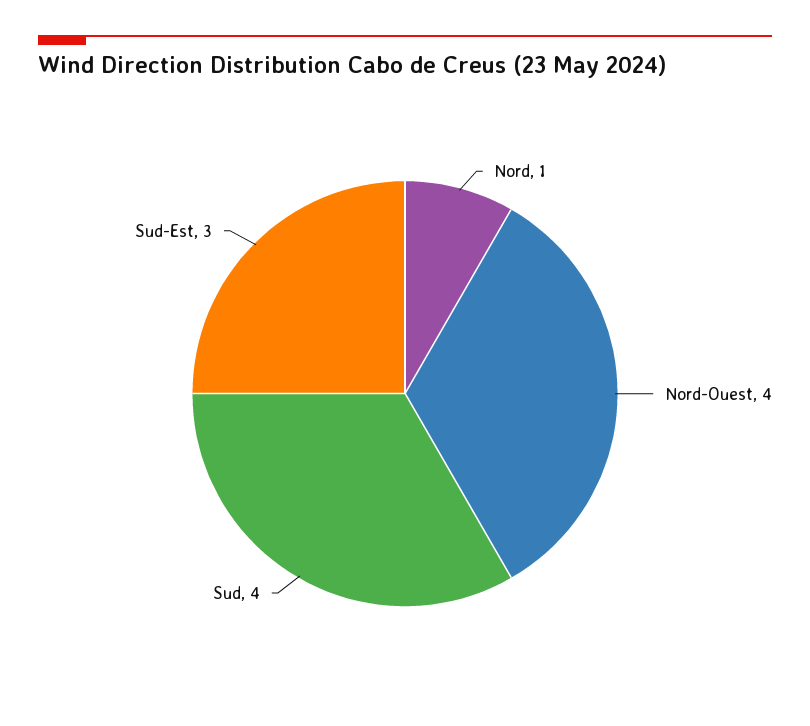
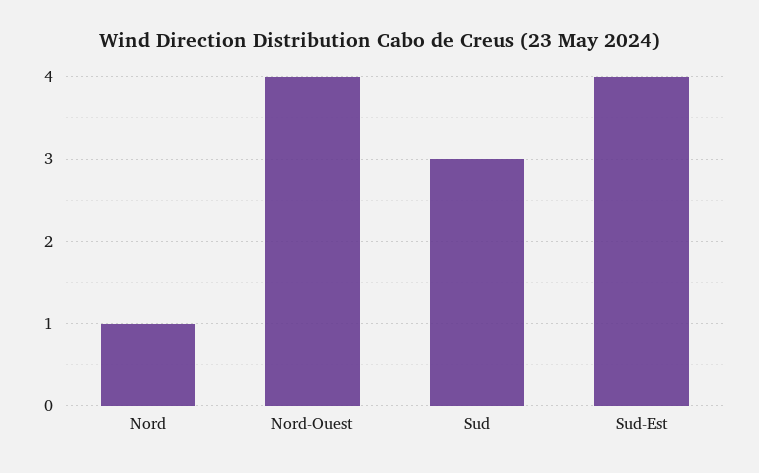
  {
    "Nord": 1,
    "Nord-Ouest": 4,
-   "Sud": 4,
+   "Sud": 3,
-   "Sud-Est": 3
+   "Sud-Est": 4
  }

